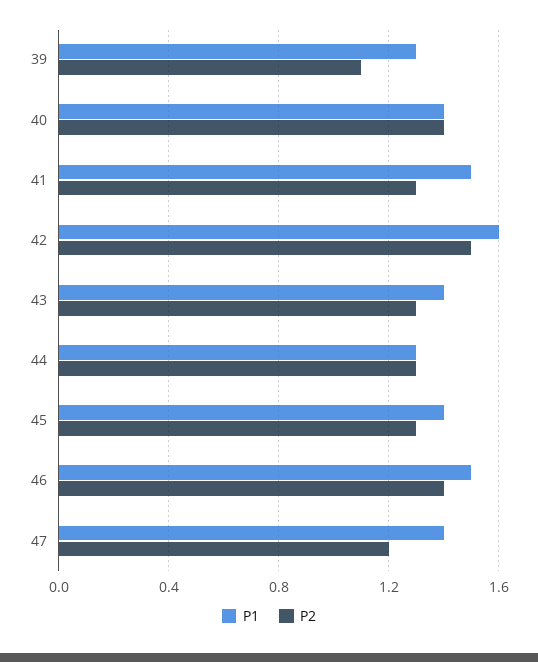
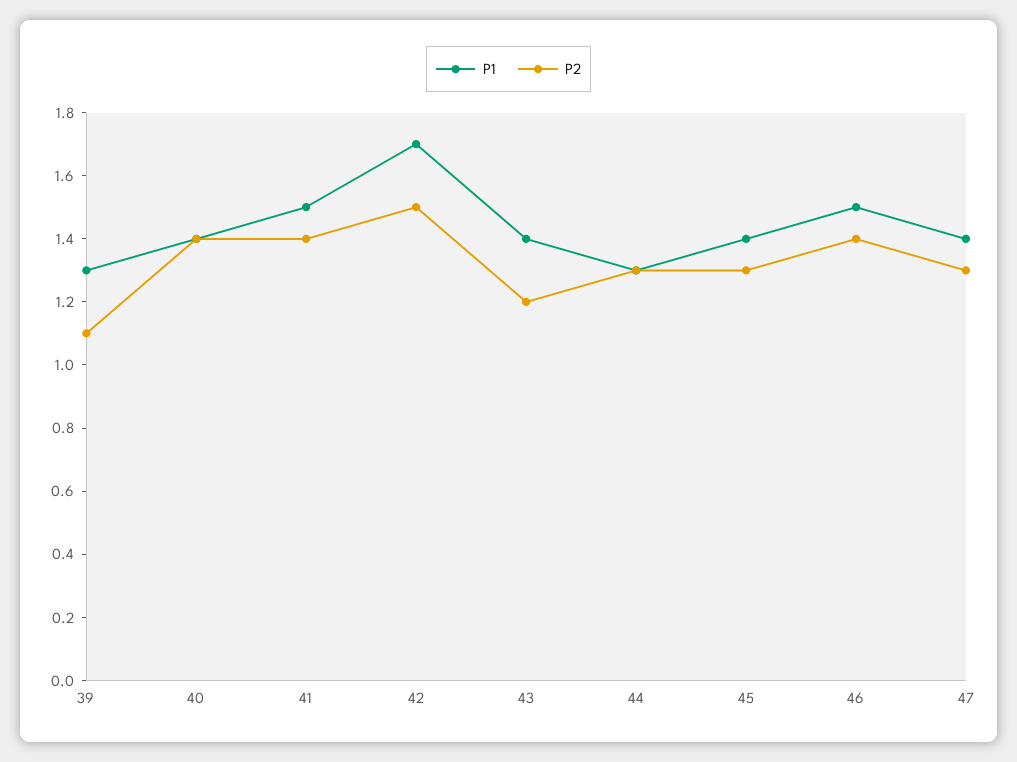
  {
    "P1": {
      "39": 1.3,
      "40": 1.4,
      "41": 1.5,
-     "42": 1.6,
+     "42": 1.7,
      "43": 1.4,
      "44": 1.3,
      "45": 1.4,
      "46": 1.5,
      "47": 1.4
    },
    "P2": {
      "39": 1.1,
      "40": 1.4,
-     "41": 1.3,
+     "41": 1.4,
      "42": 1.5,
-     "43": 1.3,
+     "43": 1.2,
      "44": 1.3,
      "45": 1.3,
      "46": 1.4,
-     "47": 1.2
+     "47": 1.3
    }
  }

